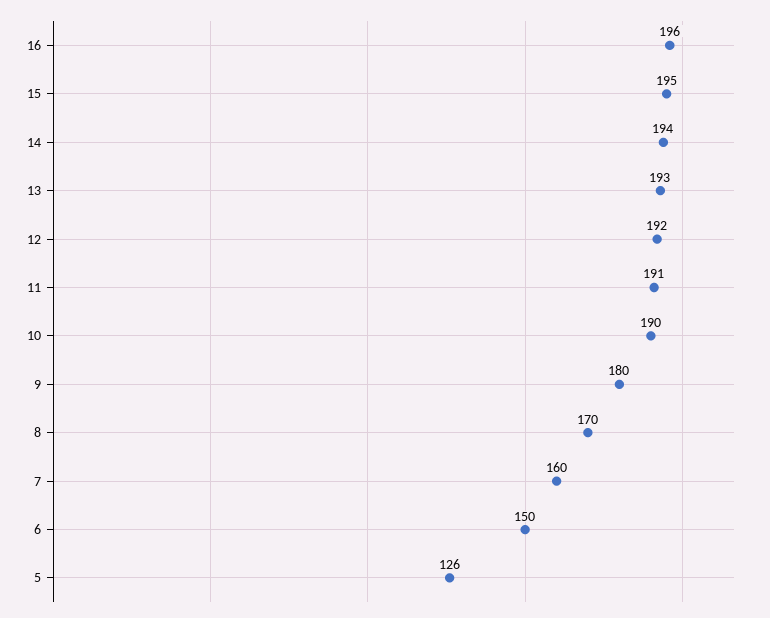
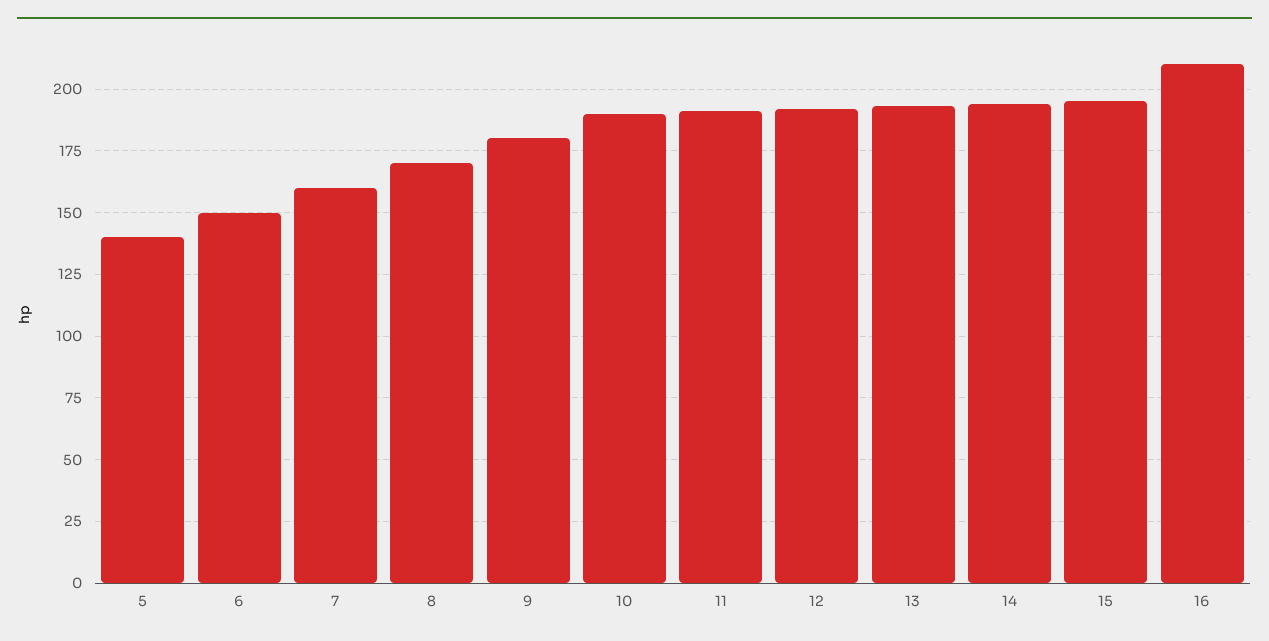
  {
-   "16": 196,
+   "16": 210,
    "15": 195,
    "14": 194,
    "13": 193,
    "12": 192,
    "11": 191,
    "10": 190,
    "9": 180,
    "8": 170,
    "7": 160,
    "6": 150,
-   "5": 126
+   "5": 140
  }

